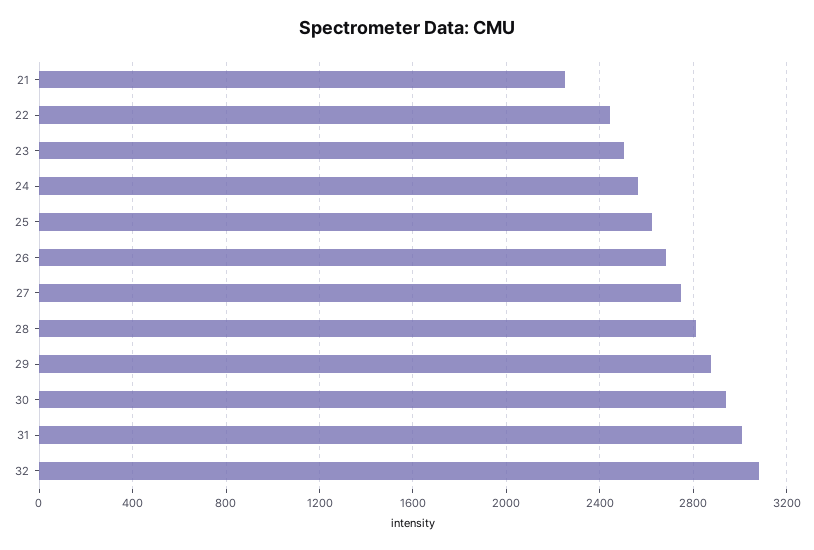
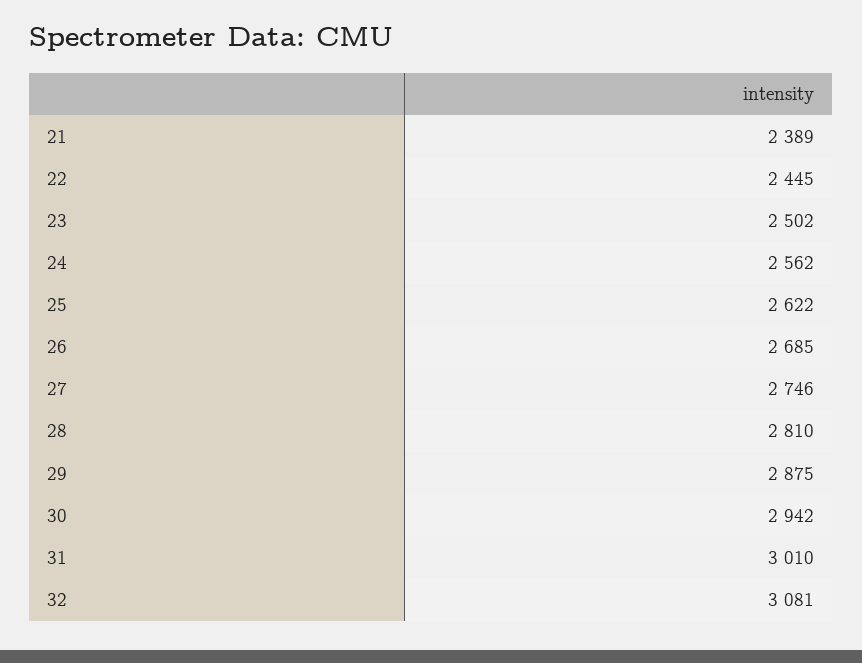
  {
-   "21": 2250,
+   "21": 2389,
    "22": 2445,
    "23": 2502,
    "24": 2562,
    "25": 2622,
    "26": 2685,
    "27": 2746,
    "28": 2810,
    "29": 2875,
    "30": 2942,
    "31": 3010,
    "32": 3081
  }

